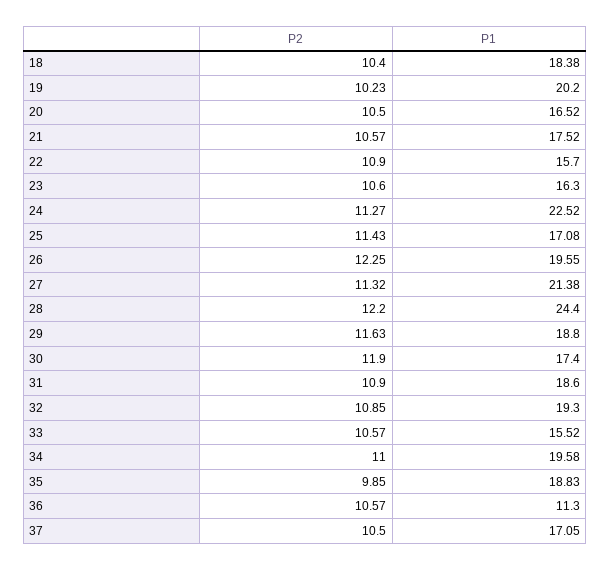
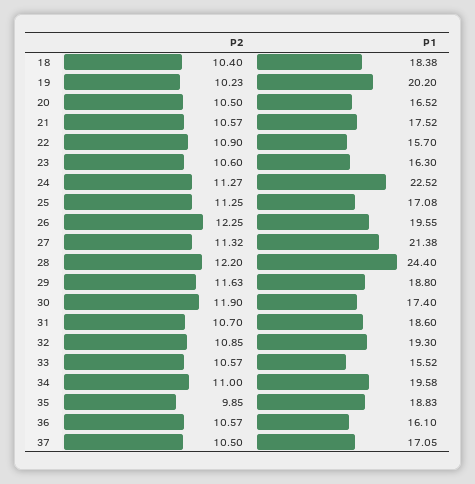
  {
    "P2": {
      "18": 10.4,
      "19": 10.23,
      "20": 10.5,
      "21": 10.57,
      "22": 10.9,
      "23": 10.6,
      "24": 11.27,
-     "25": 11.43,
+     "25": 11.25,
      "26": 12.25,
      "27": 11.32,
      "28": 12.2,
      "29": 11.63,
      "30": 11.9,
-     "31": 10.9,
+     "31": 10.7,
      "32": 10.85,
      "33": 10.57,
      "34": 11,
      "35": 9.85,
      "36": 10.57,
      "37": 10.5
    },
    "P1": {
      "18": 18.38,
      "19": 20.2,
      "20": 16.52,
      "21": 17.52,
      "22": 15.7,
      "23": 16.3,
      "24": 22.52,
      "25": 17.08,
      "26": 19.55,
      "27": 21.38,
      "28": 24.4,
      "29": 18.8,
      "30": 17.4,
      "31": 18.6,
      "32": 19.3,
      "33": 15.52,
      "34": 19.58,
      "35": 18.83,
-     "36": 11.3,
+     "36": 16.1,
      "37": 17.05
    }
  }

